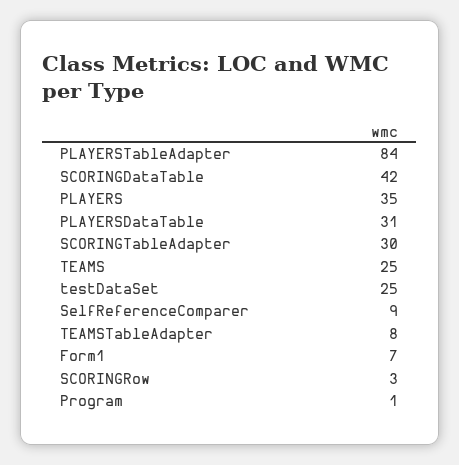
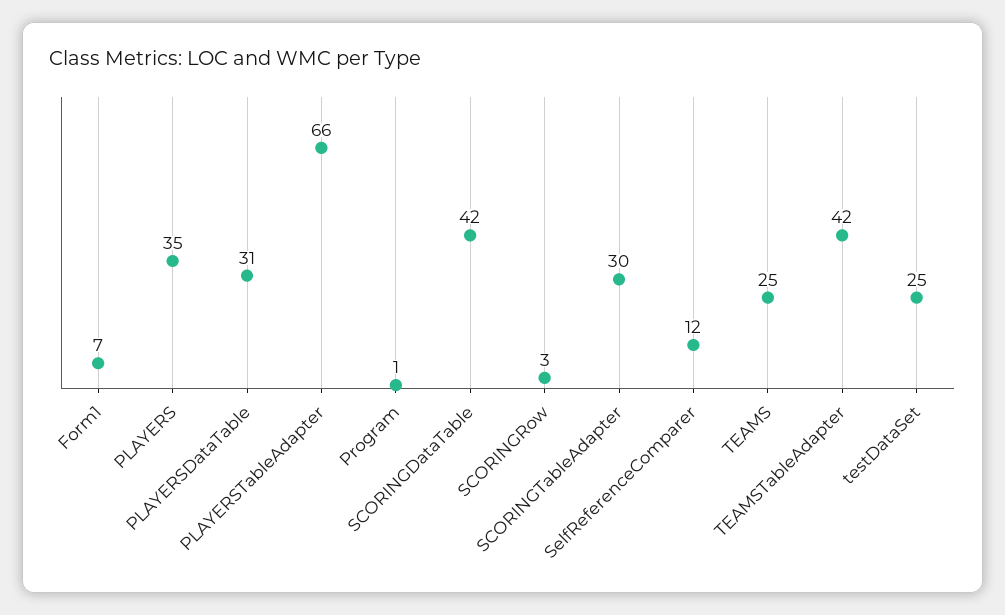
  {
-   "PLAYERSTableAdapter": 84,
+   "PLAYERSTableAdapter": 66,
    "SCORINGDataTable": 42,
    "PLAYERS": 35,
    "PLAYERSDataTable": 31,
    "SCORINGTableAdapter": 30,
    "TEAMS": 25,
    "testDataSet": 25,
-   "SelfReferenceComparer": 9,
+   "SelfReferenceComparer": 12,
-   "TEAMSTableAdapter": 8,
+   "TEAMSTableAdapter": 42,
    "Form1": 7,
    "SCORINGRow": 3,
    "Program": 1
  }

